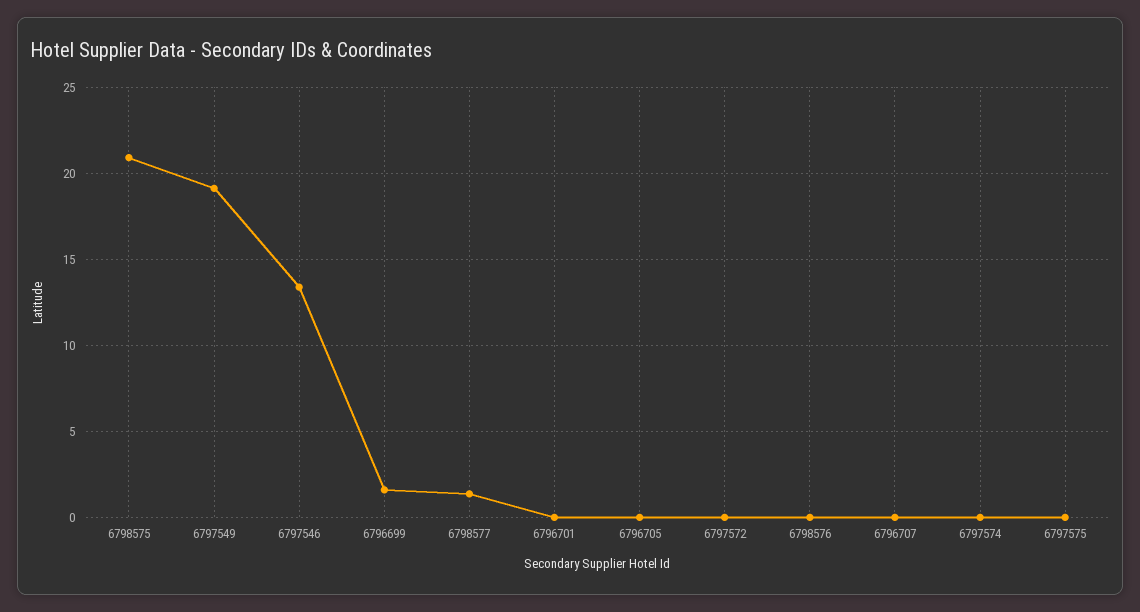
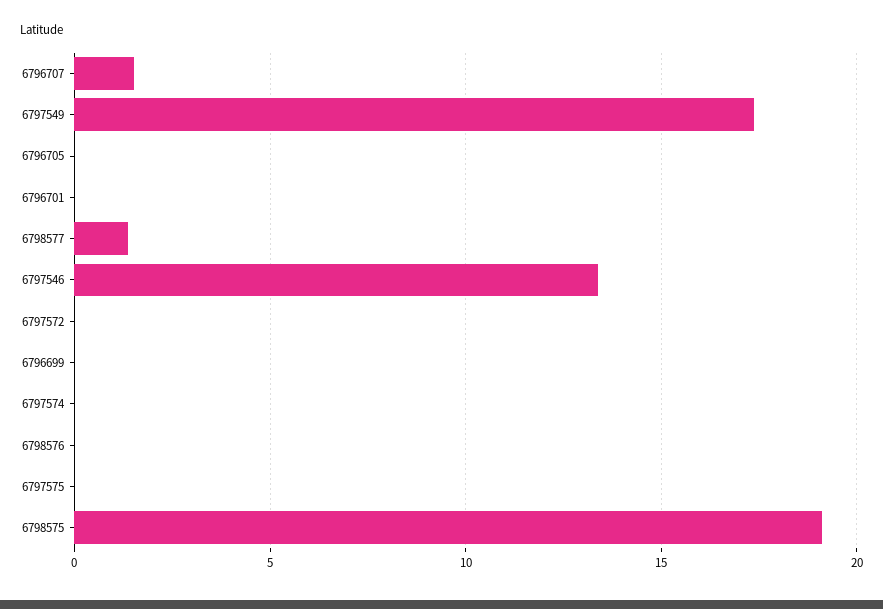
  {
-   "6798575": 21,
+   "6798575": 19,
-   "6797549": 19,
+   "6797549": 17.5,
    "6797546": 13.5,
-   "6796699": 1.5,
+   "6796699": 0,
    "6798577": 1.5,
    "6796701": 0,
    "6796705": 0,
    "6797572": 0,
    "6798576": 0,
-   "6796707": 0,
+   "6796707": 1.5,
    "6797574": 0,
    "6797575": 0
  }

